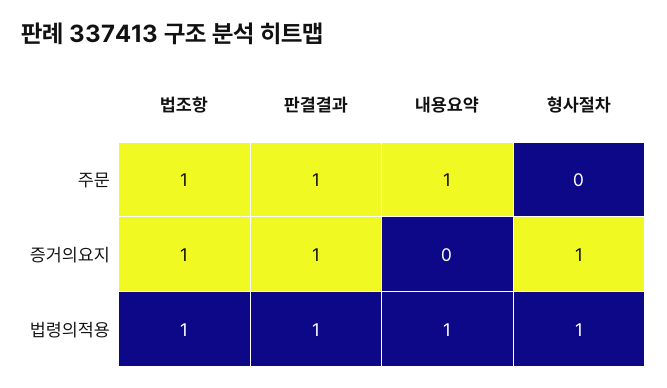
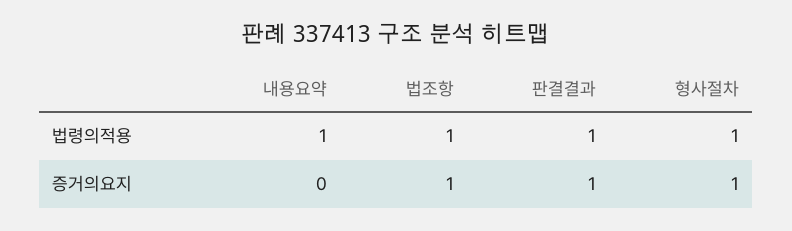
  {
    "법조항": {
-     "주문": 1,
      "증거의요지": 1,
      "법령의적용": 1
    },
    "판결결과": {
-     "주문": 1,
      "증거의요지": 1,
      "법령의적용": 1
    },
    "내용요약": {
-     "주문": 1,
      "증거의요지": 0,
      "법령의적용": 1
    },
    "형사절차": {
-     "주문": 0,
      "증거의요지": 1,
      "법령의적용": 1
    }
  }

